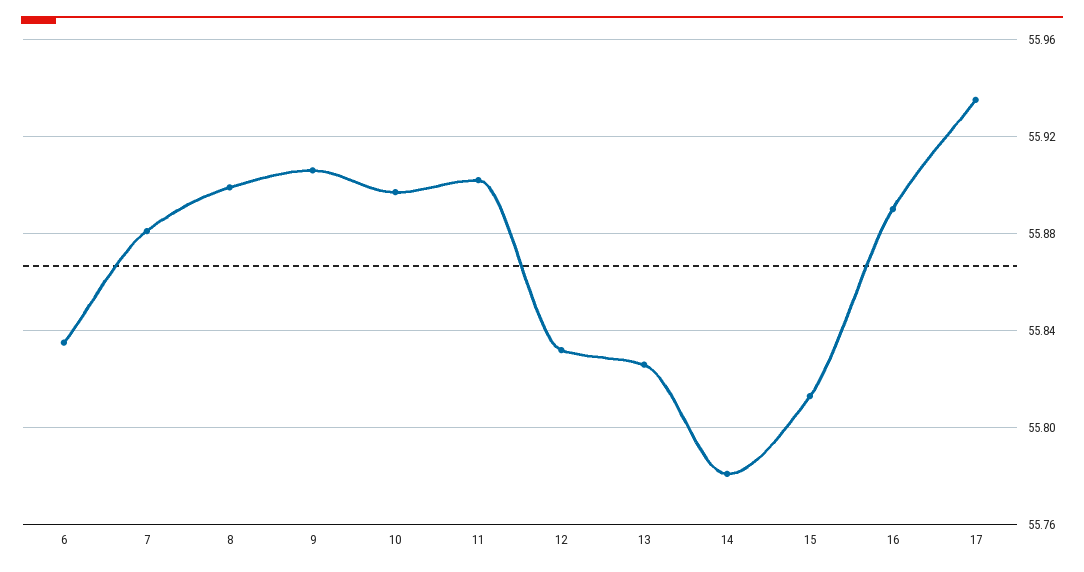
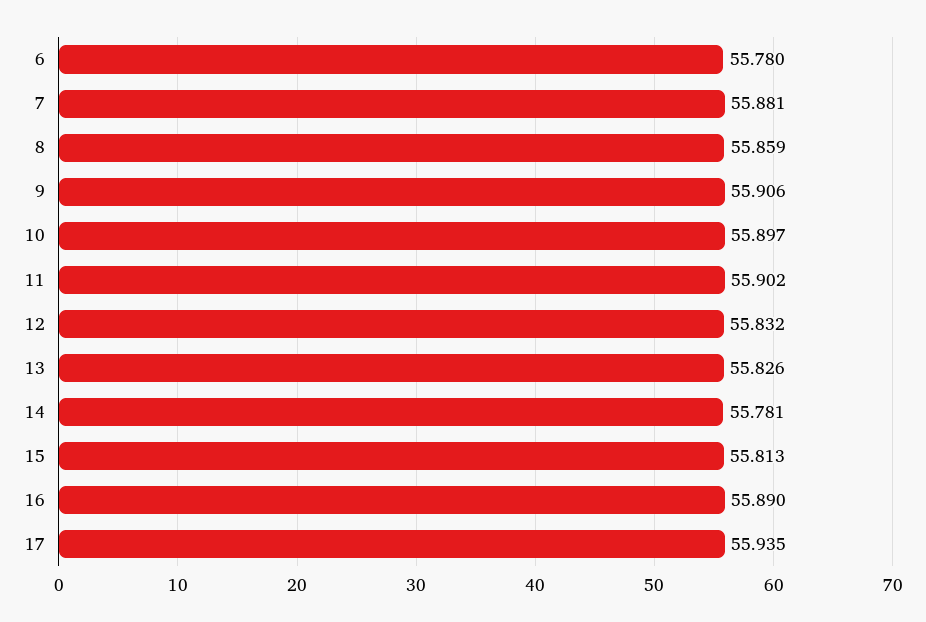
  {
-   "6": 55.835,
+   "6": 55.78,
    "7": 55.881,
-   "8": 55.9,
+   "8": 55.859,
    "9": 55.906,
    "10": 55.897,
    "11": 55.902,
    "12": 55.832,
    "13": 55.826,
    "14": 55.781,
    "15": 55.813,
    "16": 55.89,
    "17": 55.935
  }

